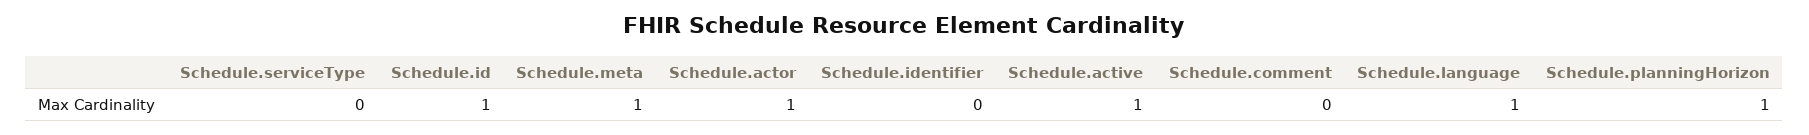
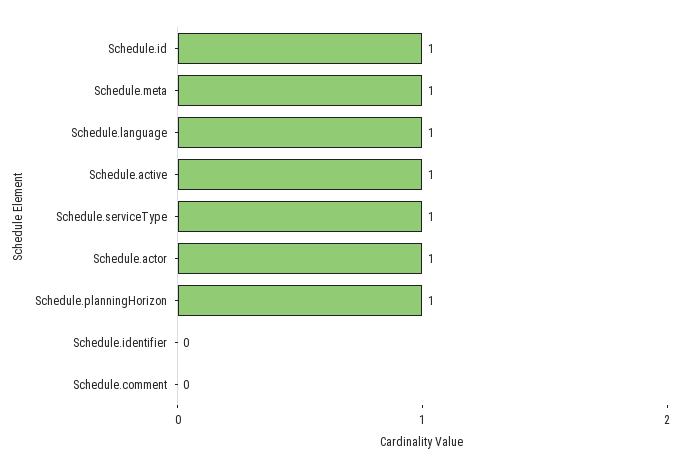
  {
-   "Schedule.serviceType": 0,
+   "Schedule.serviceType": 1,
    "Schedule.id": 1,
    "Schedule.meta": 1,
    "Schedule.actor": 1,
    "Schedule.identifier": 0,
    "Schedule.active": 1,
    "Schedule.comment": 0,
    "Schedule.language": 1,
    "Schedule.planningHorizon": 1
  }

